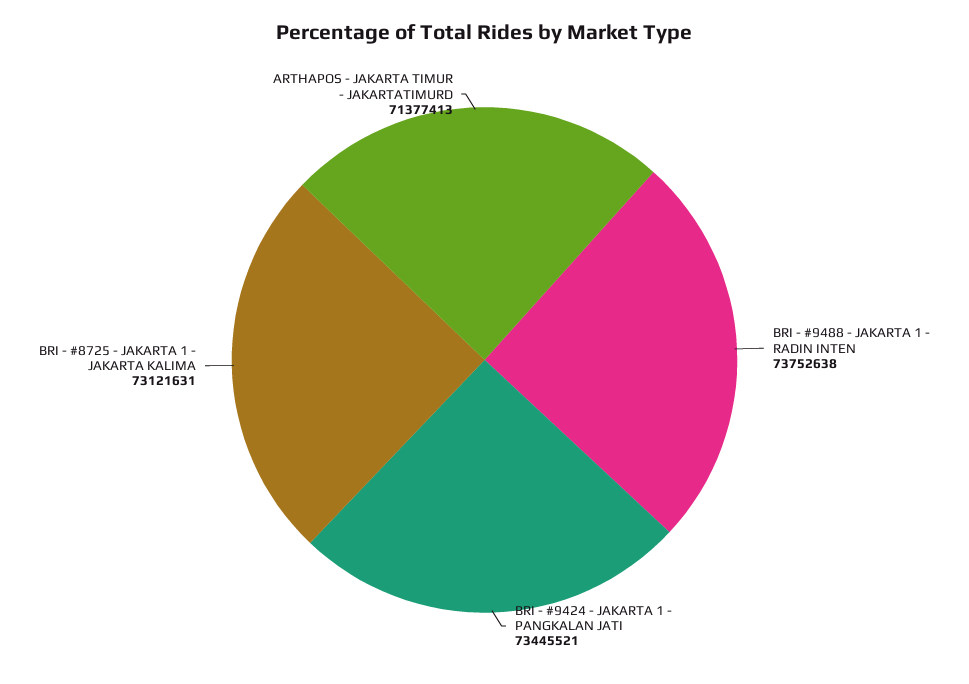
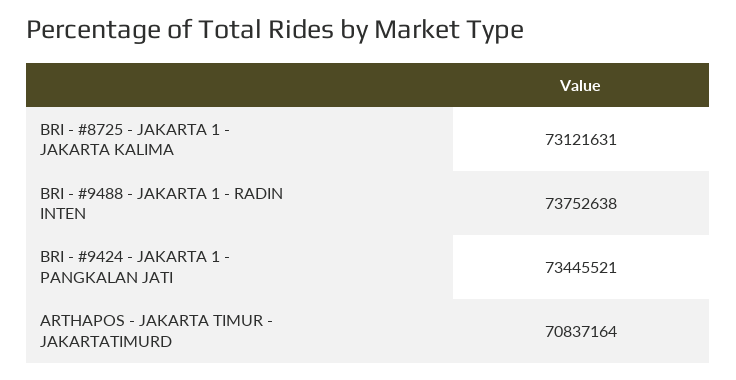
  {
    "BRI - #9488 - JAKARTA 1 - RADIN INTEN": 73752638,
    "BRI - #9424 - JAKARTA 1 - PANGKALAN JATI": 73445521,
    "BRI - #8725 - JAKARTA 1 - JAKARTA KALIMA": 73121631,
-   "ARTHAPOS - JAKARTA TIMUR - JAKARTATIMURD": 71377413
+   "ARTHAPOS - JAKARTA TIMUR - JAKARTATIMURD": 70837164
  }

